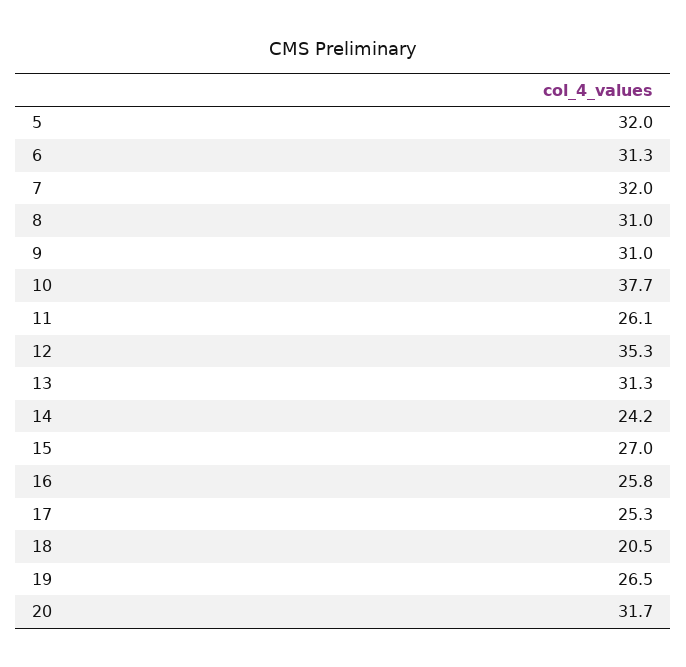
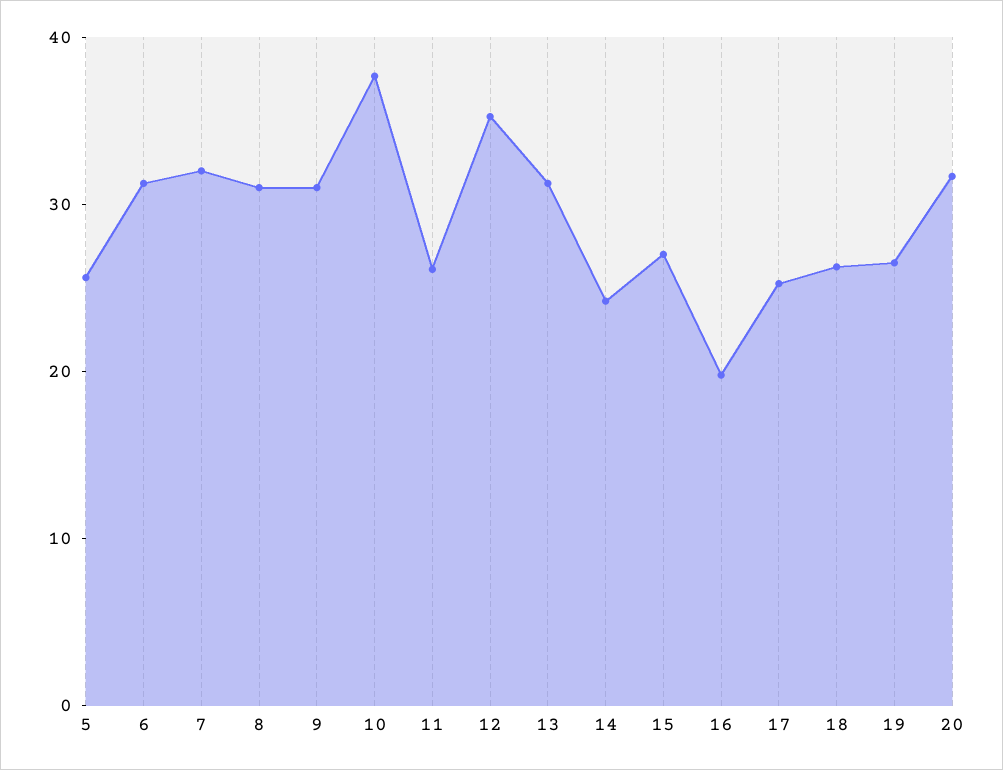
  {
-   "5": 32,
+   "5": 26,
    "6": 31.3,
    "7": 32,
    "8": 31,
    "9": 31,
    "10": 37.7,
    "11": 26.1,
    "12": 35.3,
    "13": 31.3,
    "14": 24.2,
    "15": 27,
-   "16": 25.8,
+   "16": 20,
    "17": 25.3,
-   "18": 20.5,
+   "18": 26,
    "19": 26.5,
    "20": 31.7
  }

